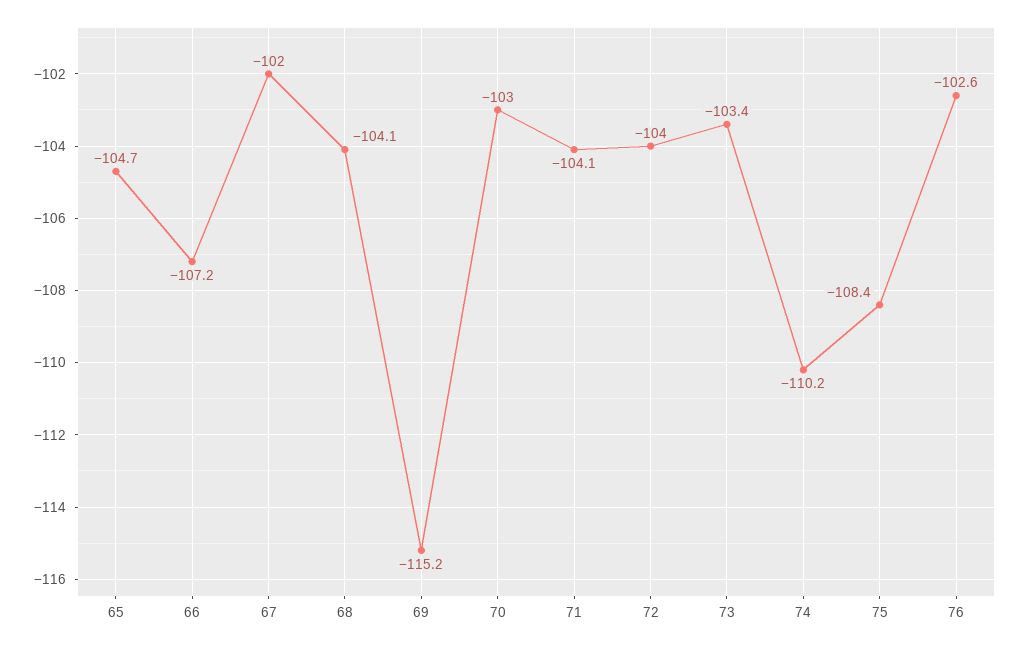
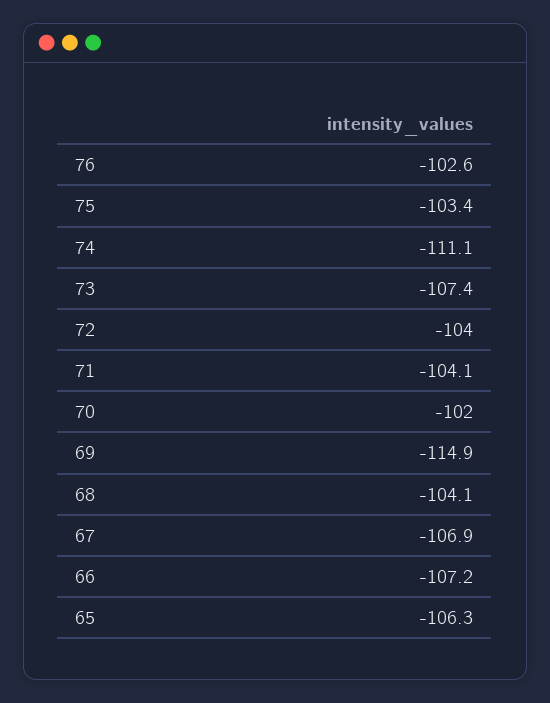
  {
-   "65": -104.7,
+   "65": -106.3,
    "66": -107.2,
-   "67": -102,
+   "67": -106.9,
    "68": -104.1,
-   "69": -115.2,
+   "69": -114.9,
-   "70": -103,
+   "70": -102,
    "71": -104.1,
    "72": -104,
-   "73": -103.4,
+   "73": -107.4,
-   "74": -110.2,
+   "74": -111.1,
-   "75": -108.4,
+   "75": -103.4,
    "76": -102.6
  }

